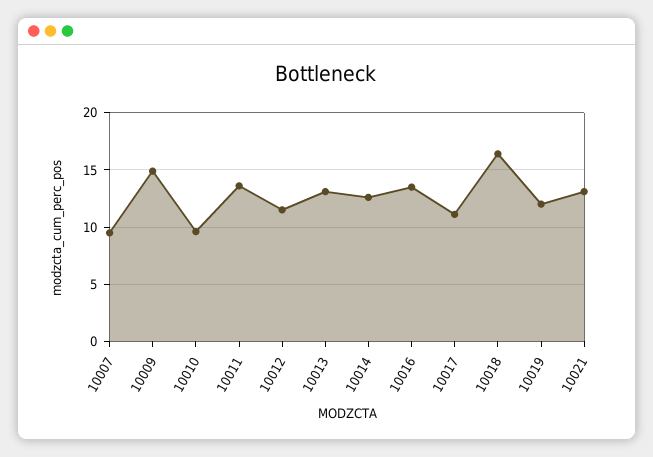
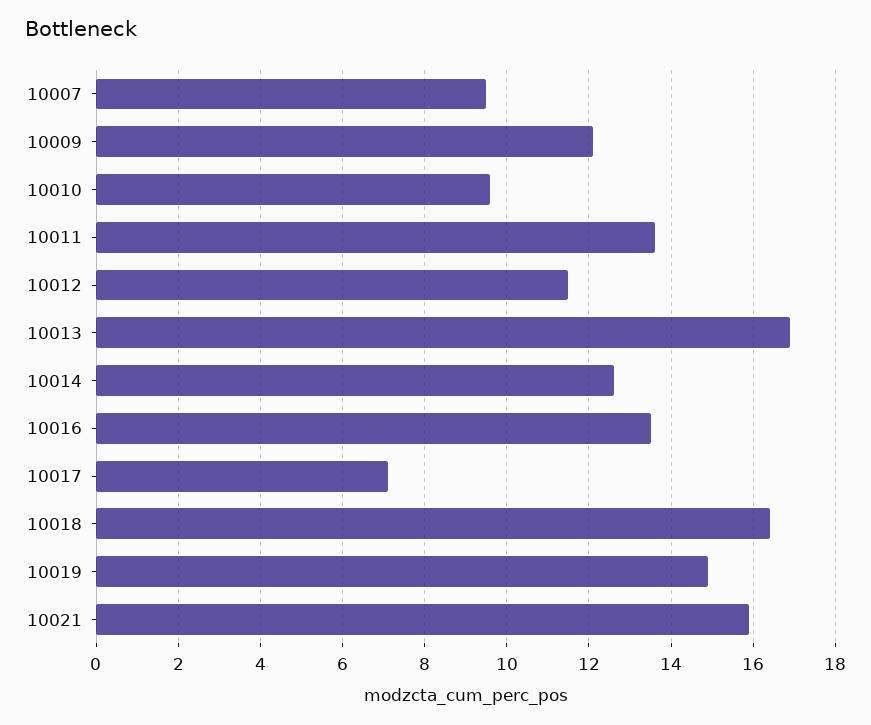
  {
    "10007": 9.5,
-   "10009": 15,
+   "10009": 12,
    "10010": 9.5,
    "10011": 13.5,
    "10012": 11.5,
-   "10013": 13,
+   "10013": 17,
    "10014": 12.5,
    "10016": 13.5,
-   "10017": 11,
+   "10017": 7,
    "10018": 16.5,
-   "10019": 12,
+   "10019": 15,
-   "10021": 13
+   "10021": 16
  }

